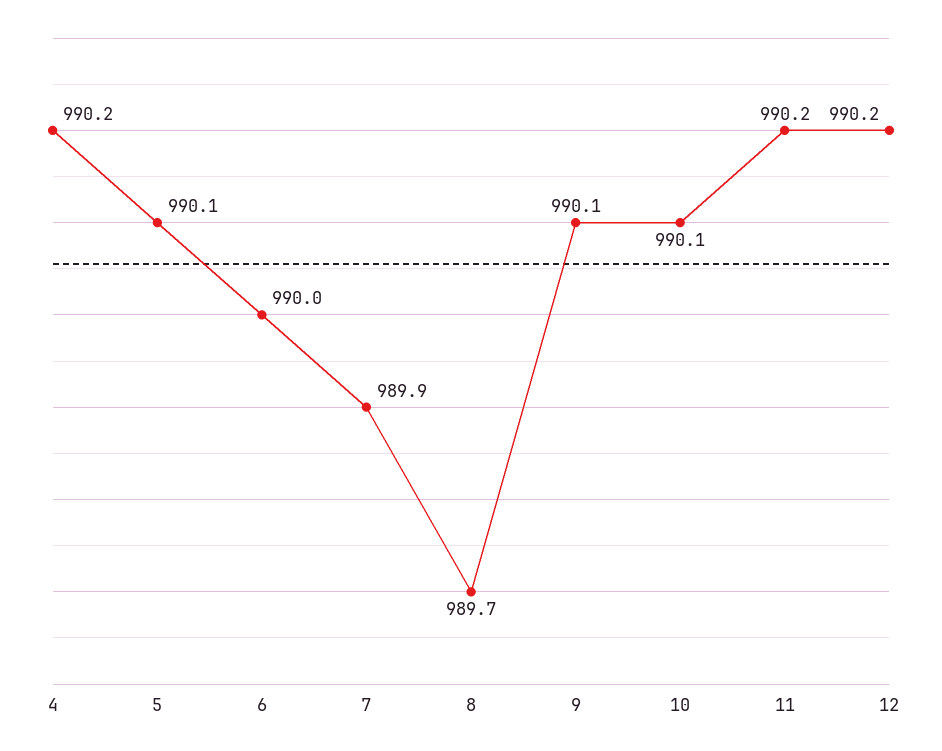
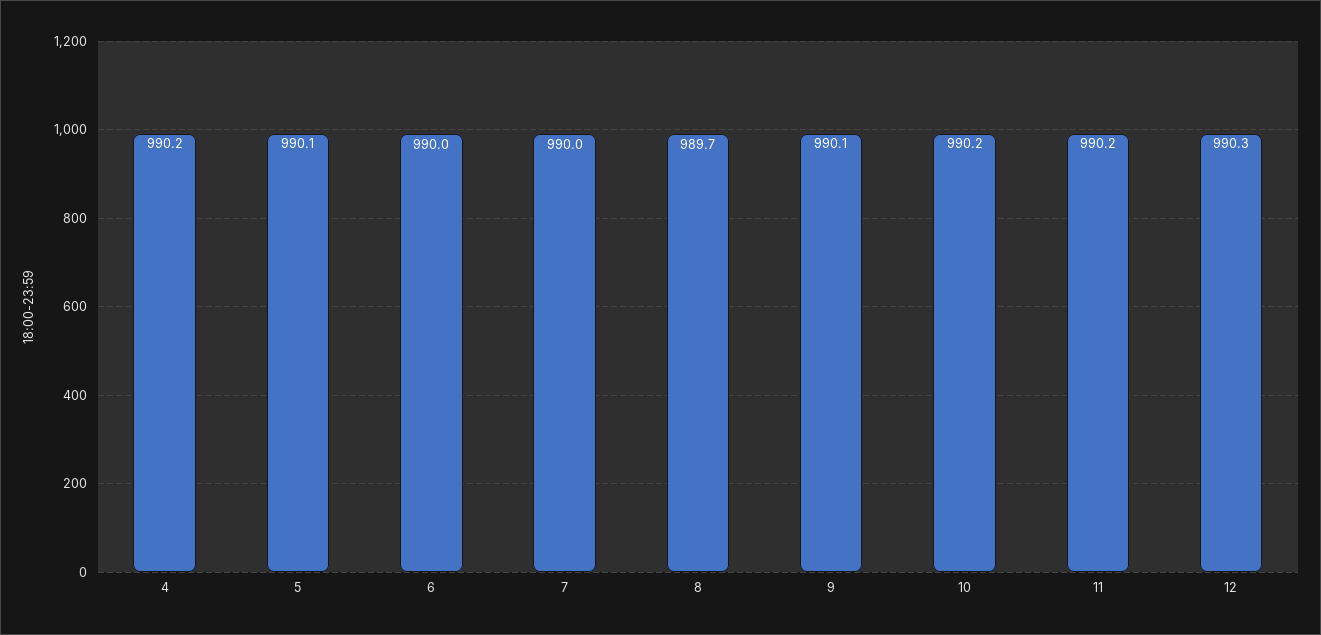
  {
    "4": 990.2,
    "5": 990.1,
    "6": 990,
-   "7": 989.9,
+   "7": 990,
    "8": 989.7,
    "9": 990.1,
-   "10": 990.1,
+   "10": 990.2,
    "11": 990.2,
-   "12": 990.2
+   "12": 990.3
  }

